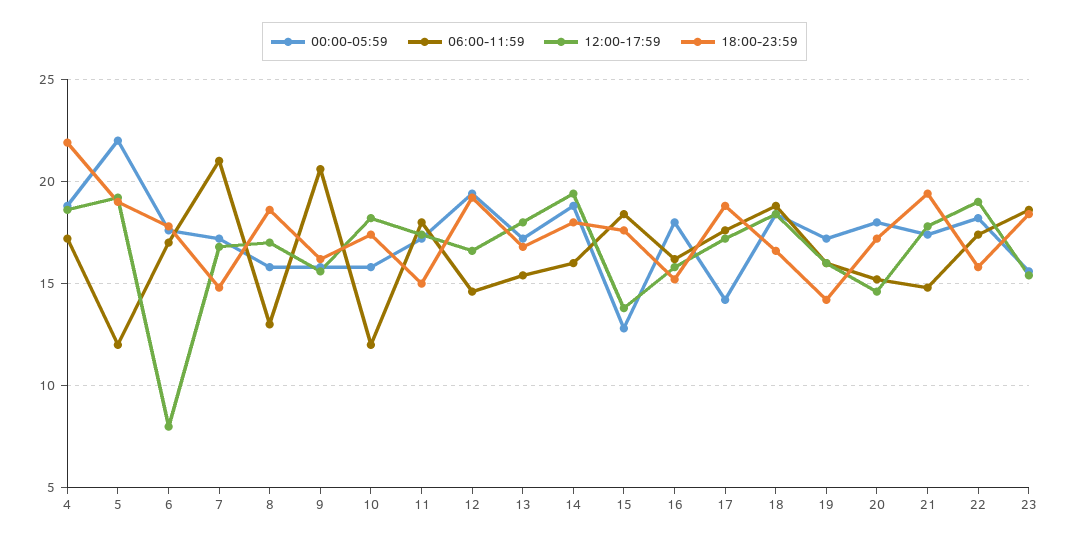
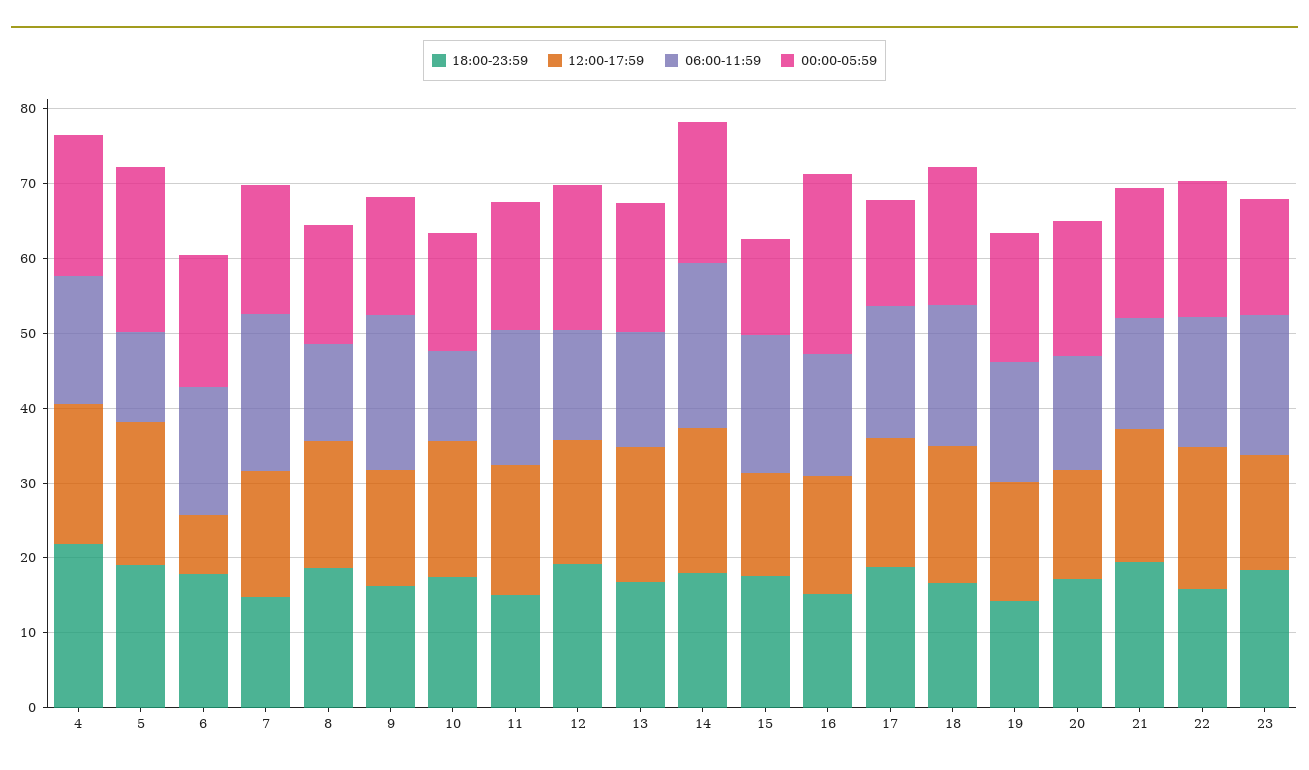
  {
    "00:00-05:59": {
      "4": 19,
      "5": 22,
      "6": 17.5,
      "7": 17,
      "8": 16,
      "9": 16,
      "10": 16,
      "11": 17,
      "12": 19.5,
      "13": 17,
      "14": 19,
      "15": 13,
-     "16": 18,
+     "16": 24,
      "17": 14,
      "18": 18.5,
      "19": 17,
      "20": 18,
      "21": 17.5,
      "22": 18,
      "23": 15.5
    },
    "06:00-11:59": {
      "4": 17,
      "5": 12,
      "6": 17,
      "7": 21,
      "8": 13,
      "9": 20.5,
      "10": 12,
      "11": 18,
      "12": 14.5,
      "13": 15.5,
-     "14": 16,
+     "14": 22,
      "15": 18.5,
      "16": 16,
      "17": 17.5,
      "18": 19,
      "19": 16,
      "20": 15,
      "21": 15,
      "22": 17.5,
      "23": 18.5
    },
    "12:00-17:59": {
      "4": 18.5,
      "5": 19,
      "6": 8,
      "7": 17,
      "8": 17,
      "9": 15.5,
      "10": 18,
      "11": 17.5,
      "12": 16.5,
      "13": 18,
      "14": 19.5,
      "15": 14,
      "16": 16,
      "17": 17,
      "18": 18.5,
      "19": 16,
      "20": 14.5,
      "21": 18,
      "22": 19,
      "23": 15.5
    },
    "18:00-23:59": {
      "4": 22,
      "5": 19,
      "6": 18,
      "7": 15,
      "8": 18.5,
      "9": 16,
      "10": 17.5,
      "11": 15,
      "12": 19,
      "13": 17,
      "14": 18,
      "15": 17.5,
      "16": 15,
      "17": 19,
      "18": 16.5,
      "19": 14,
      "20": 17,
      "21": 19.5,
      "22": 16,
      "23": 18.5
    }
  }

